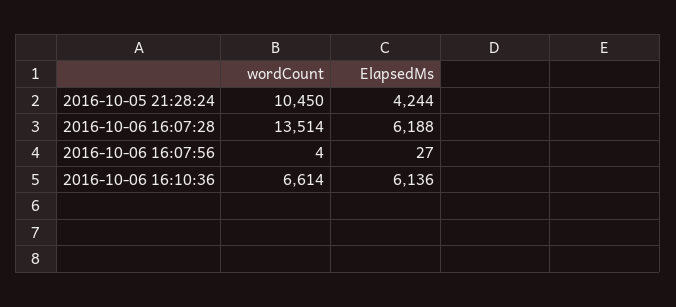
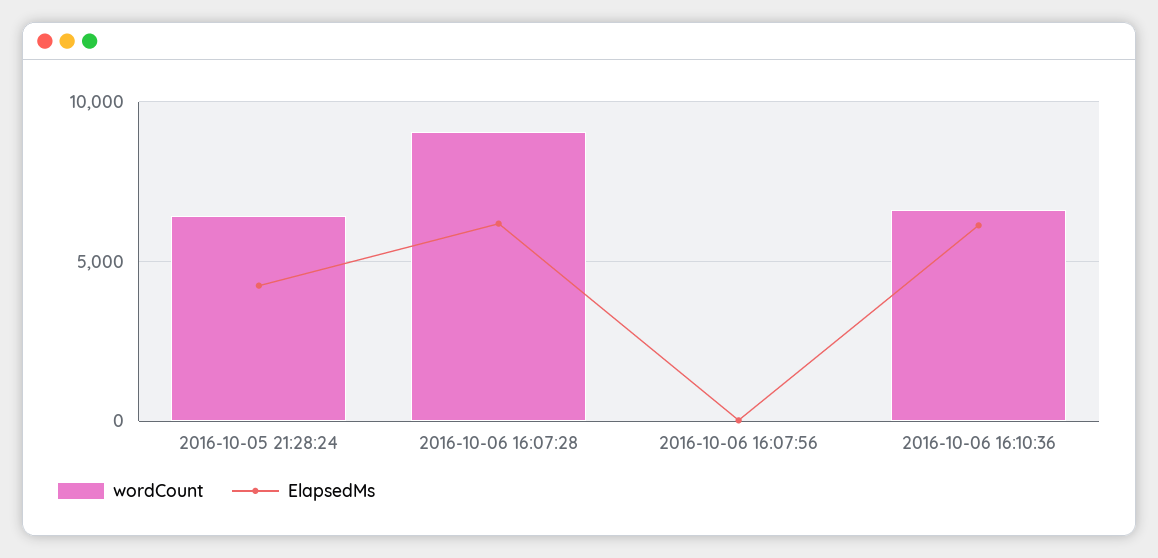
  {
    "wordCount": {
-     "2016-10-05 21:28:24": 10450,
+     "2016-10-05 21:28:24": 6500,
-     "2016-10-06 16:07:28": 13514,
+     "2016-10-06 16:07:28": 9000,
      "2016-10-06 16:07:56": 4,
      "2016-10-06 16:10:36": 6614
    },
    "ElapsedMs": {
      "2016-10-05 21:28:24": 4244,
      "2016-10-06 16:07:28": 6188,
      "2016-10-06 16:07:56": 27,
      "2016-10-06 16:10:36": 6136
    }
  }

